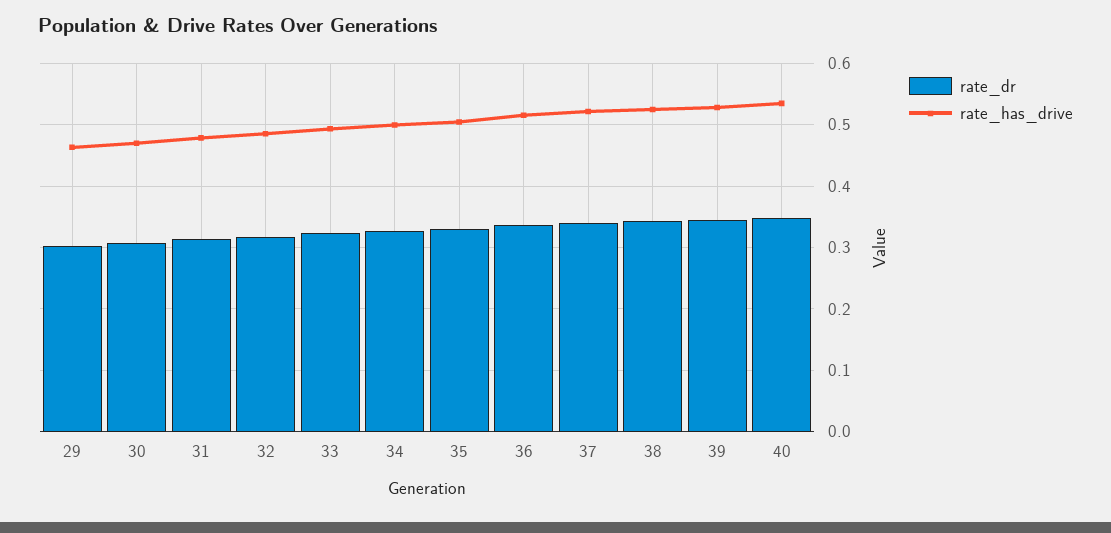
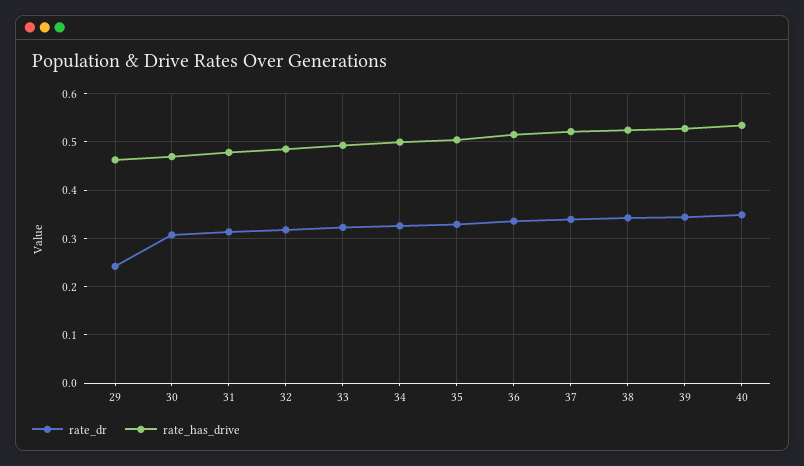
  {
    "rate_dr": {
-     "29": 0.3,
+     "29": 0.24,
      "30": 0.31,
      "31": 0.31,
      "32": 0.32,
      "33": 0.32,
      "34": 0.33,
      "35": 0.33,
      "36": 0.34,
      "37": 0.34,
      "38": 0.34,
      "39": 0.34,
      "40": 0.35
    },
    "rate_has_drive": {
      "29": 0.46,
      "30": 0.47,
      "31": 0.48,
      "32": 0.49,
      "33": 0.49,
      "34": 0.5,
      "35": 0.5,
      "36": 0.52,
      "37": 0.52,
      "38": 0.52,
      "39": 0.53,
      "40": 0.53
    }
  }

